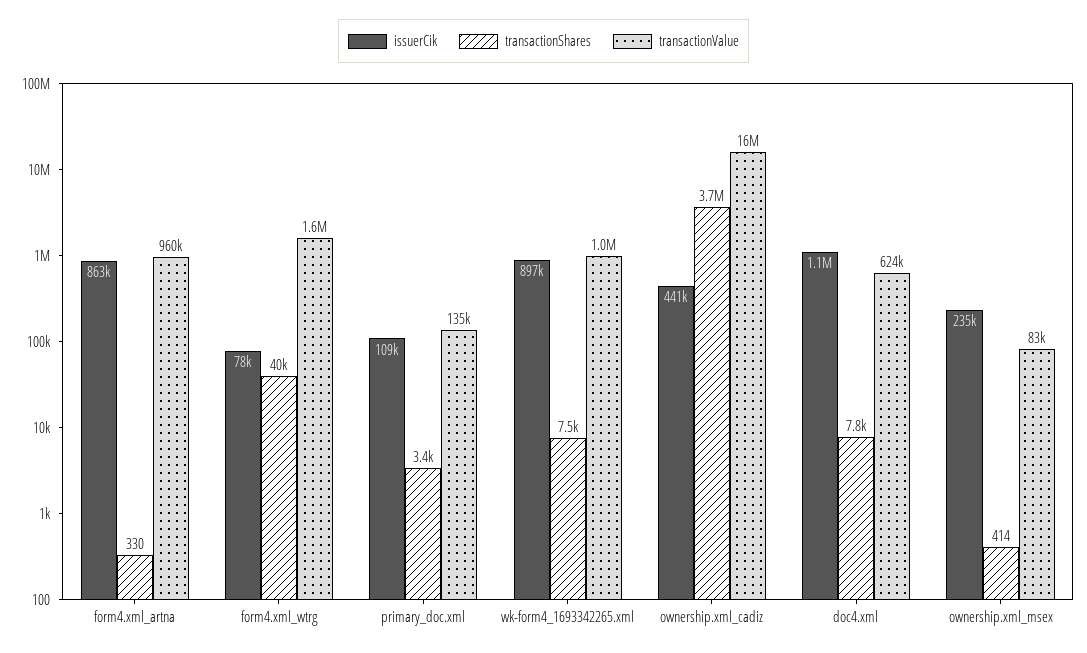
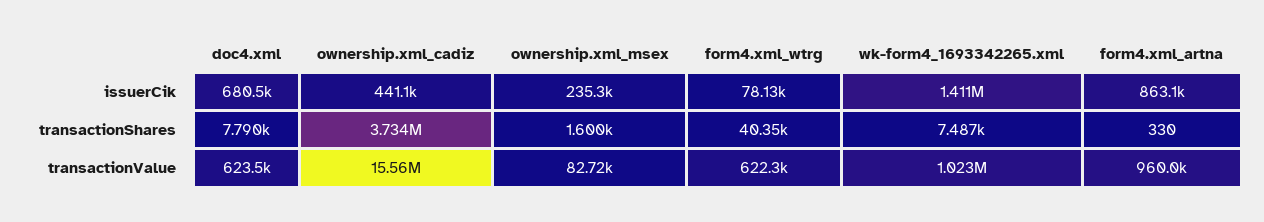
  {
    "issuerCik": {
      "form4.xml_artna": 863100,
      "form4.xml_wtrg": 78130,
-     "primary_doc.xml": 109000,
-     "wk-form4_1693342265.xml": 897000,
+     "wk-form4_1693342265.xml": 1411000,
      "ownership.xml_cadiz": 441100,
-     "doc4.xml": 1100000,
+     "doc4.xml": 680500,
      "ownership.xml_msex": 235300
    },
    "transactionShares": {
      "form4.xml_artna": 330,
      "form4.xml_wtrg": 40350,
-     "primary_doc.xml": 3400,
      "wk-form4_1693342265.xml": 7487,
      "ownership.xml_cadiz": 3734000,
      "doc4.xml": 7790,
-     "ownership.xml_msex": 414
+     "ownership.xml_msex": 1600
    },
    "transactionValue": {
      "form4.xml_artna": 960000,
-     "form4.xml_wtrg": 1600000,
+     "form4.xml_wtrg": 622300,
-     "primary_doc.xml": 135000,
      "wk-form4_1693342265.xml": 1023000,
      "ownership.xml_cadiz": 15560000,
      "doc4.xml": 623500,
      "ownership.xml_msex": 82720
    }
  }

